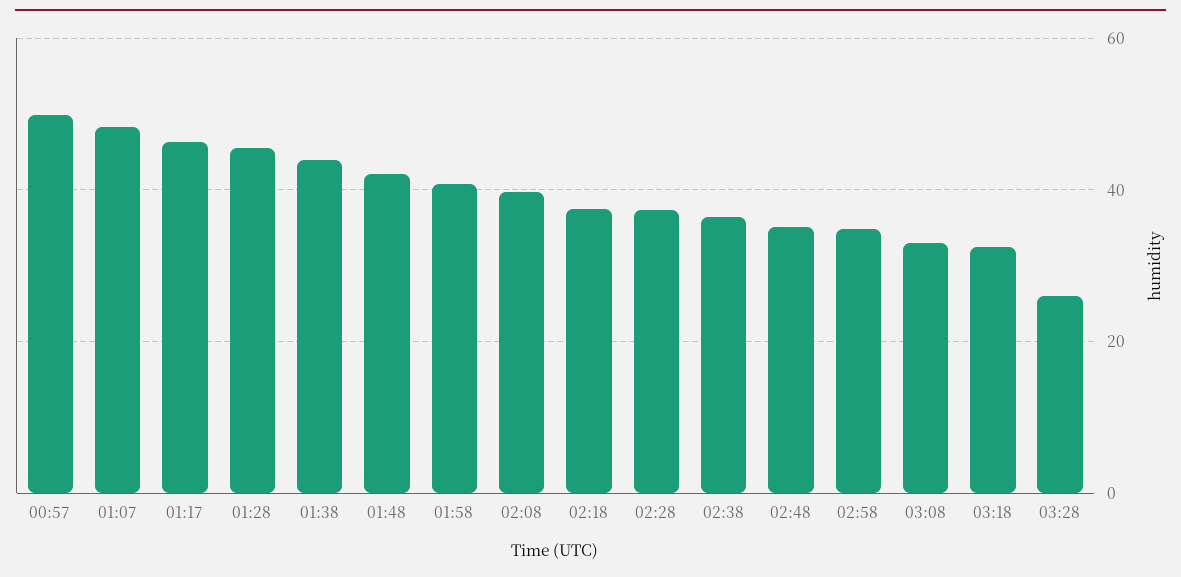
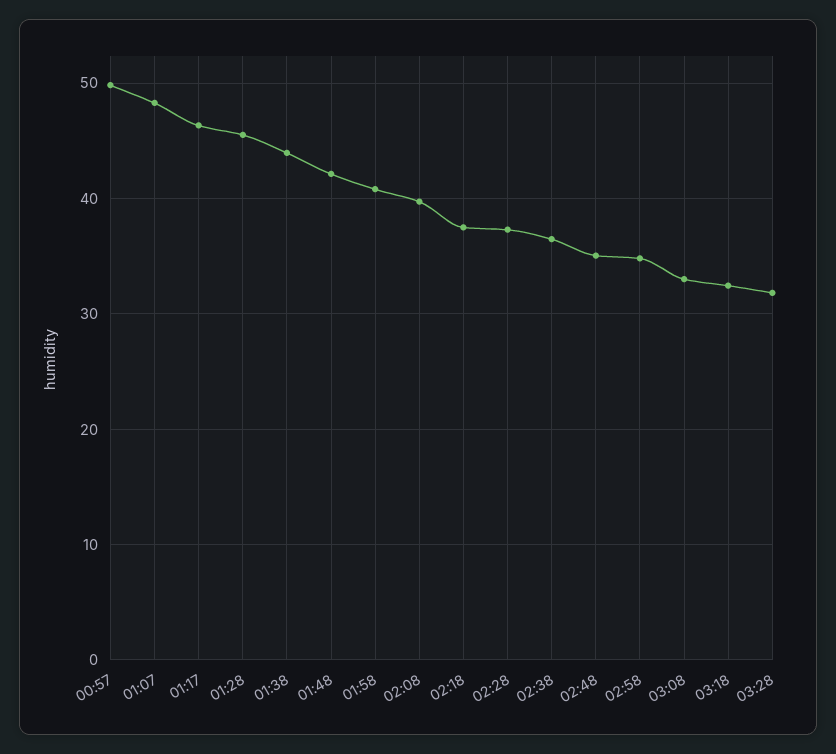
  {
    "00:57": 50,
    "01:07": 48,
    "01:17": 46,
    "01:28": 46,
    "01:38": 44,
    "01:48": 42,
    "01:58": 41,
    "02:08": 40,
    "02:18": 38,
    "02:28": 37,
    "02:38": 36,
    "02:48": 35,
    "02:58": 35,
    "03:08": 33,
    "03:18": 32,
-   "03:28": 26
+   "03:28": 32
  }

